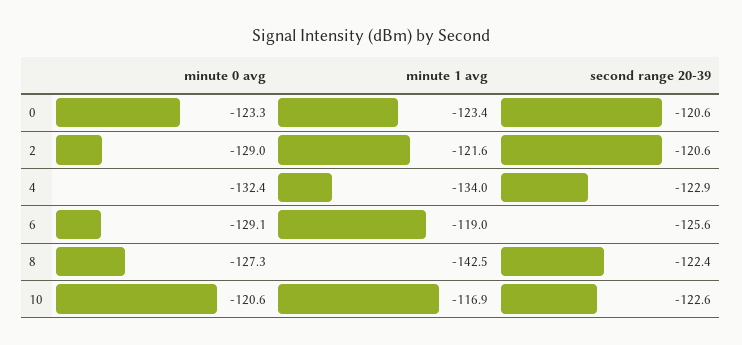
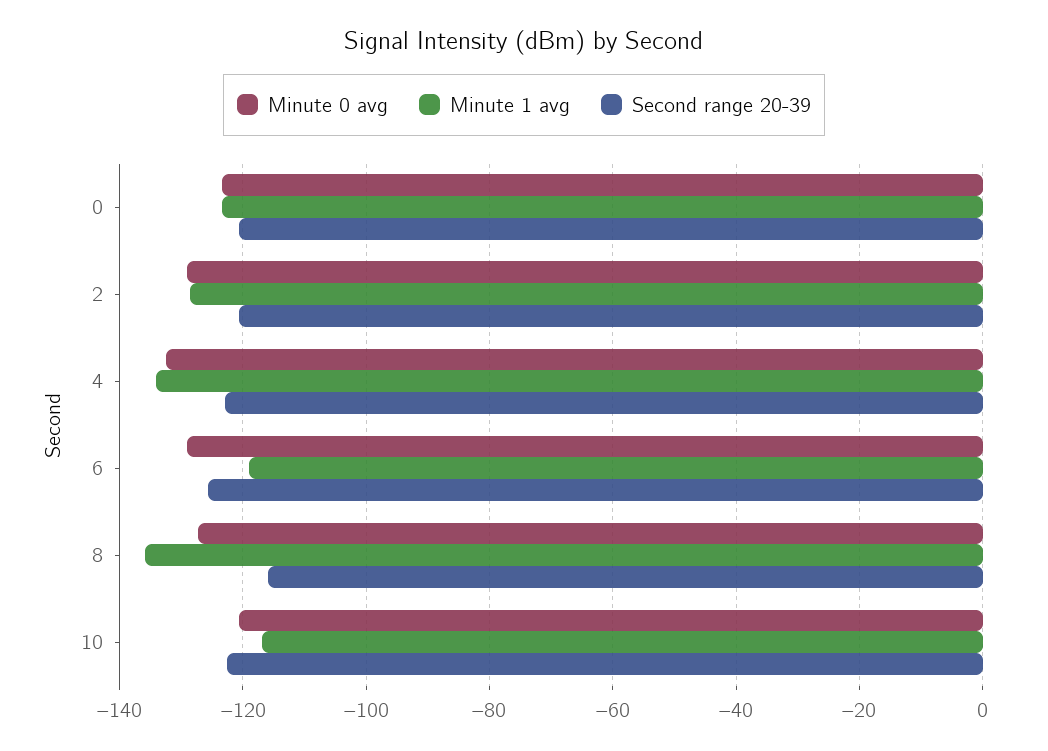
  {
    "minute 0 avg": {
      "0": -123.3,
      "2": -129,
      "4": -132.4,
      "6": -129.1,
      "8": -127.3,
      "10": -120.6
    },
    "minute 1 avg": {
      "0": -123.4,
-     "2": -121.6,
+     "2": -128,
      "4": -134,
      "6": -119,
-     "8": -142.5,
+     "8": -136,
      "10": -116.9
    },
    "second range 20-39": {
      "0": -120.6,
      "2": -120.6,
      "4": -122.9,
      "6": -125.6,
-     "8": -122.4,
+     "8": -116,
      "10": -122.6
    }
  }

